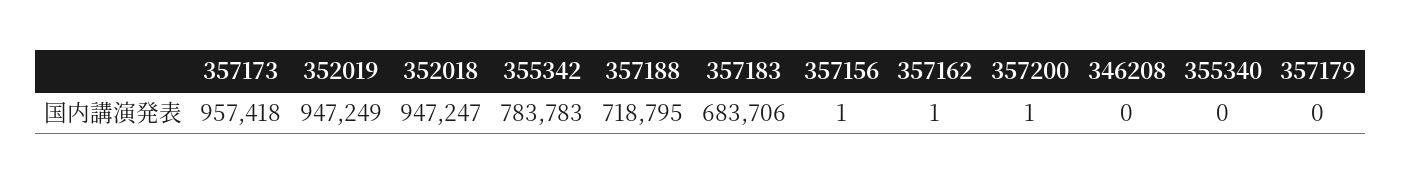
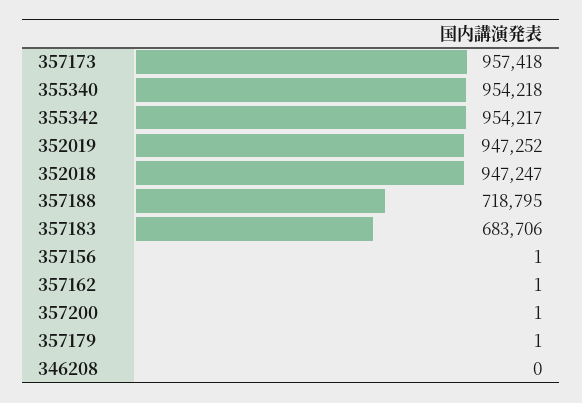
  {
    "357173": 957418,
-   "352019": 947249,
+   "352019": 947252,
    "352018": 947247,
-   "355342": 783783,
+   "355342": 954217,
    "357188": 718795,
    "357183": 683706,
    "357156": 1,
    "357162": 1,
    "357200": 1,
    "346208": 0,
-   "355340": 0,
+   "355340": 954218,
-   "357179": 0
+   "357179": 1
  }

